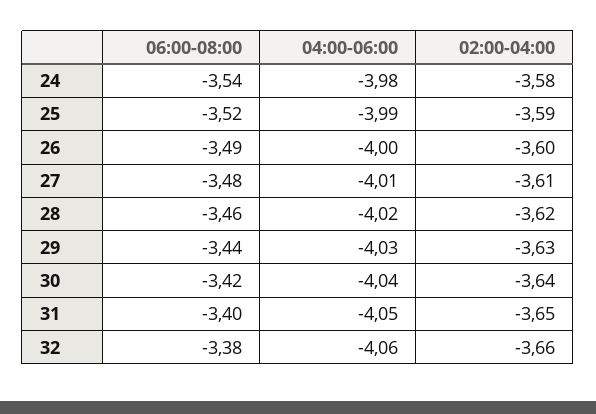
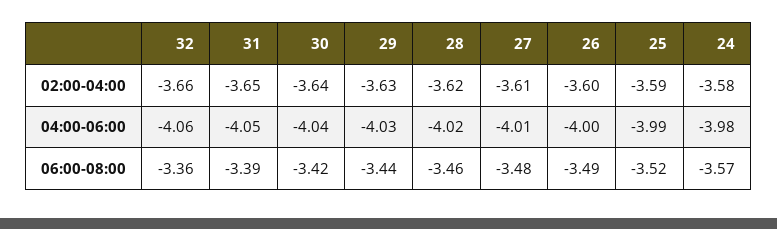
  {
    "06:00-08:00": {
-     "24": -3.54,
+     "24": -3.57,
      "25": -3.52,
      "26": -3.49,
      "27": -3.48,
      "28": -3.46,
      "29": -3.44,
      "30": -3.42,
-     "31": -3.4,
+     "31": -3.39,
-     "32": -3.38
+     "32": -3.36
    },
    "04:00-06:00": {
      "24": -3.98,
      "25": -3.99,
      "26": -4,
      "27": -4.01,
      "28": -4.02,
      "29": -4.03,
      "30": -4.04,
      "31": -4.05,
      "32": -4.06
    },
    "02:00-04:00": {
      "24": -3.58,
      "25": -3.59,
      "26": -3.6,
      "27": -3.61,
      "28": -3.62,
      "29": -3.63,
      "30": -3.64,
      "31": -3.65,
      "32": -3.66
    }
  }

